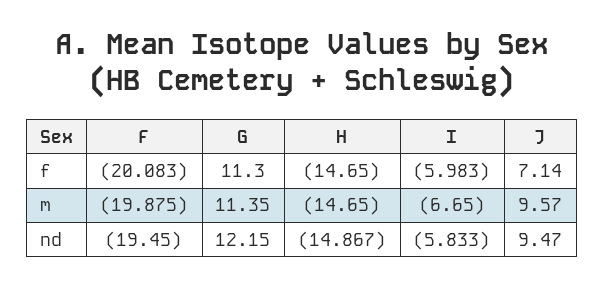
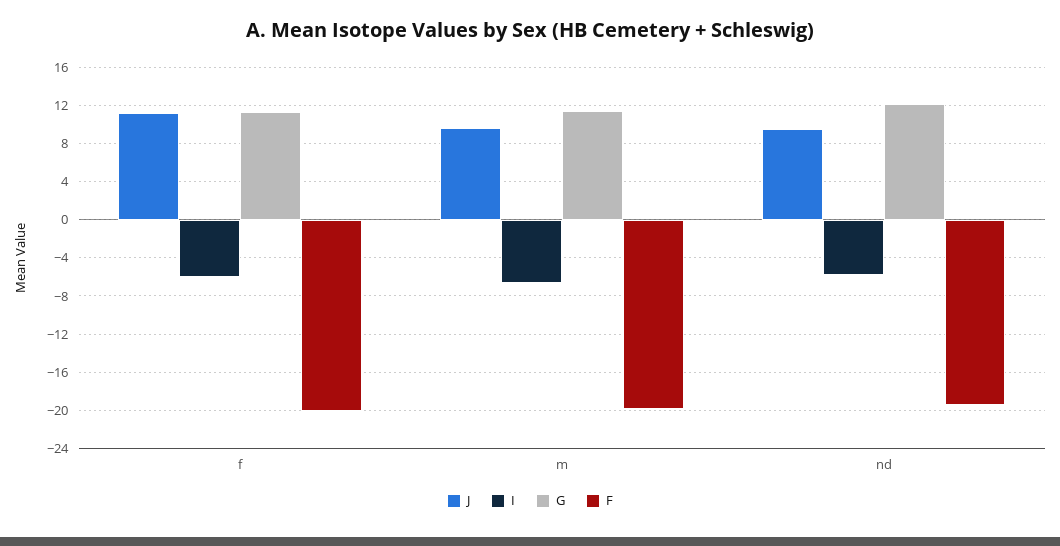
  {
    "F": {
      "f": -20.083,
      "m": -19.875,
      "nd": -19.45
    },
    "G": {
      "f": 11.3,
      "m": 11.35,
      "nd": 12.15
    },
-   "H": {
-     "f": -14.65,
-     "m": -14.65,
-     "nd": -14.867
-   },
    "I": {
      "f": -5.983,
      "m": -6.65,
      "nd": -5.833
    },
    "J": {
-     "f": 7.14,
+     "f": 11,
      "m": 9.57,
      "nd": 9.47
    }
  }

